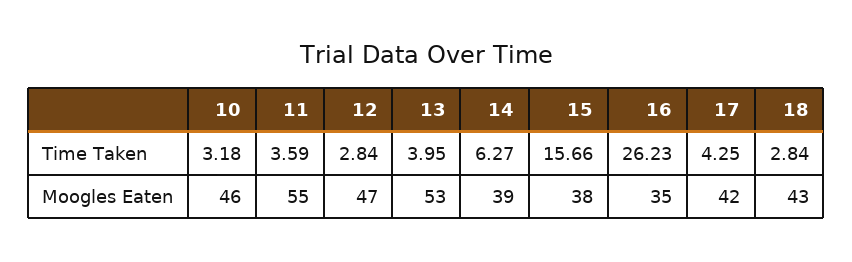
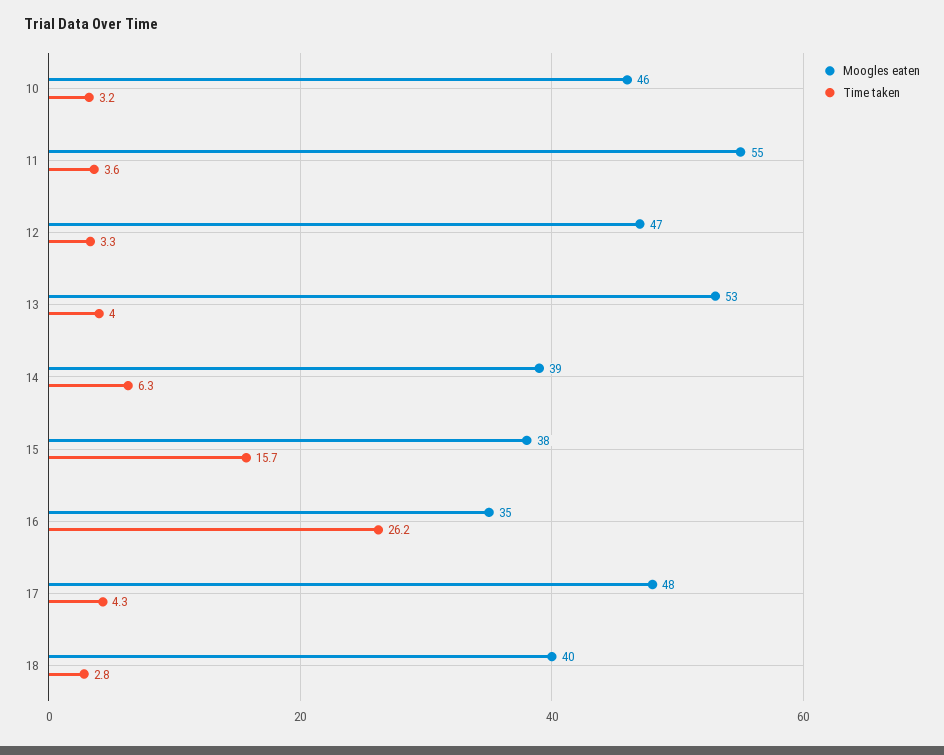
  {
    "Time Taken": {
      "10": 3.18,
      "11": 3.59,
-     "12": 2.84,
+     "12": 3.3,
      "13": 3.95,
      "14": 6.27,
      "15": 15.66,
      "16": 26.23,
      "17": 4.25,
      "18": 2.84
    },
    "Moogles Eaten": {
      "10": 46,
      "11": 55,
      "12": 47,
      "13": 53,
      "14": 39,
      "15": 38,
      "16": 35,
-     "17": 42,
+     "17": 48,
-     "18": 43
+     "18": 40
    }
  }

